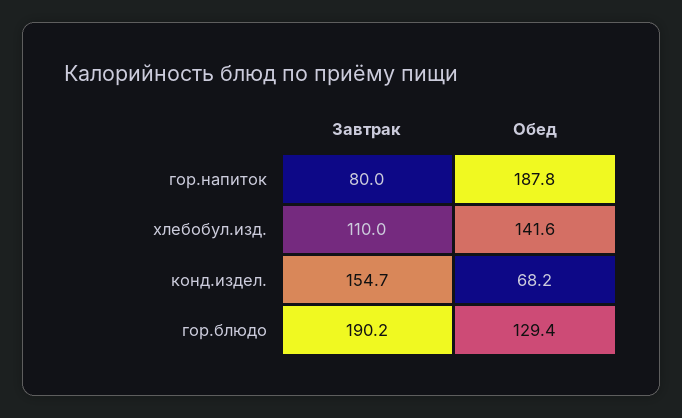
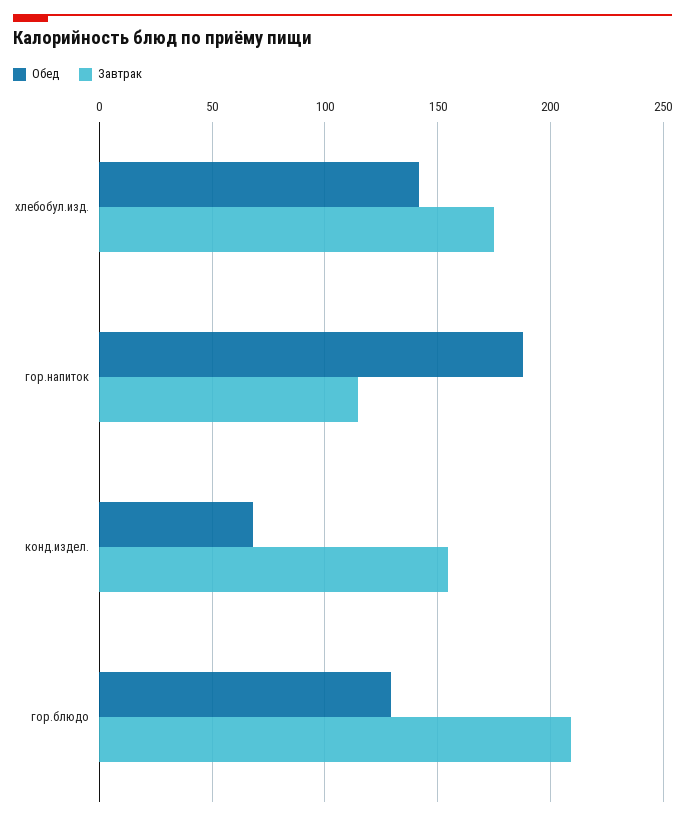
  {
    "Завтрак": {
-     "гор.напиток": 80,
+     "гор.напиток": 115,
-     "хлебобул.изд.": 110,
+     "хлебобул.изд.": 175,
      "конд.издел.": 154.7,
-     "гор.блюдо": 190.2
+     "гор.блюдо": 210
    },
    "Обед": {
      "гор.напиток": 187.8,
      "хлебобул.изд.": 141.6,
      "конд.издел.": 68.2,
      "гор.блюдо": 129.4
    }
  }

